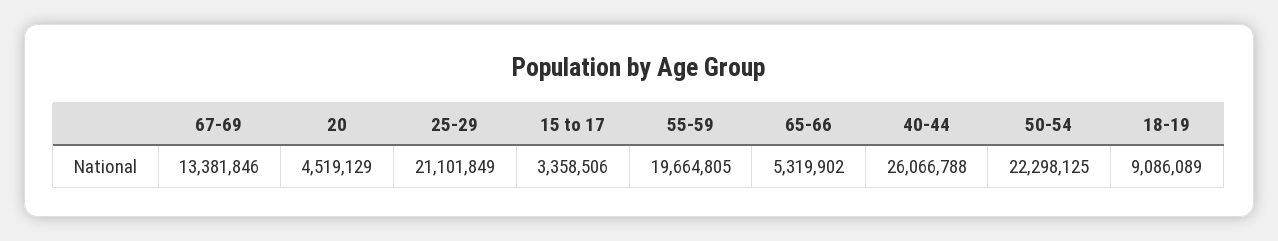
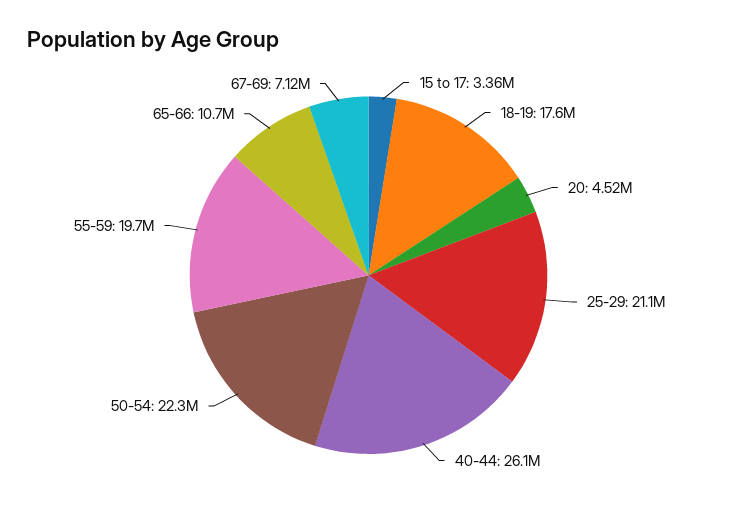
  {
-   "67-69": 13381846,
+   "67-69": 7120000,
    "20": 4519129,
    "25-29": 21101849,
    "15 to 17": 3358506,
    "55-59": 19664805,
-   "65-66": 5319902,
+   "65-66": 10700000,
    "40-44": 26066788,
    "50-54": 22298125,
-   "18-19": 9086089
+   "18-19": 17600000
  }

